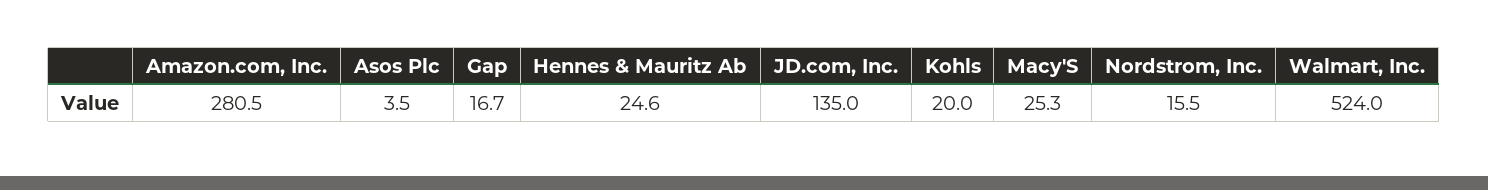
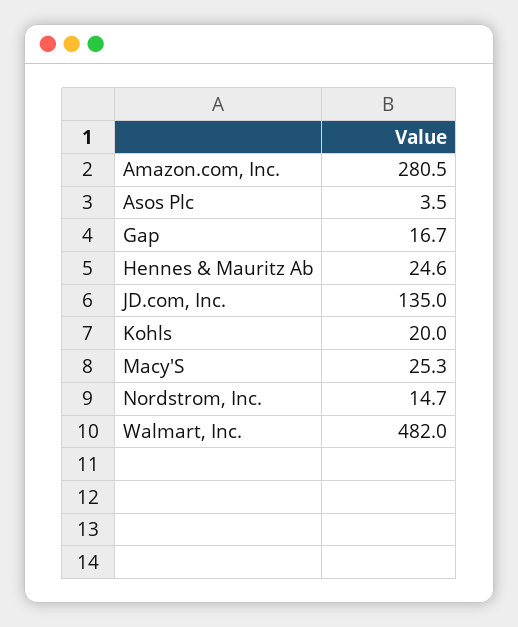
  {
    "Amazon.com, Inc.": 280.5,
    "Asos Plc": 3.5,
    "Gap": 16.7,
    "Hennes & Mauritz Ab": 24.6,
    "JD.com, Inc.": 135,
    "Kohls": 20,
    "Macy'S": 25.3,
-   "Nordstrom, Inc.": 15.5,
+   "Nordstrom, Inc.": 14.7,
-   "Walmart, Inc.": 524
+   "Walmart, Inc.": 482
  }

